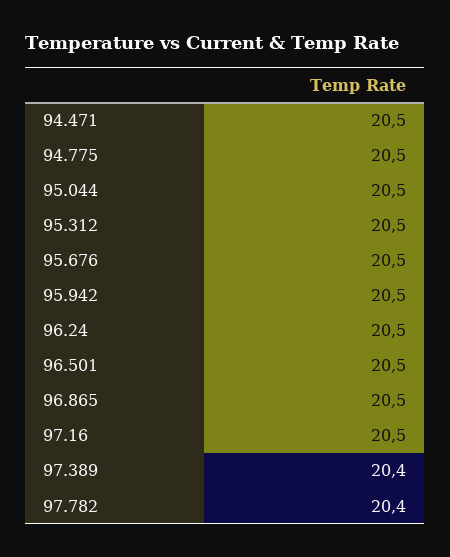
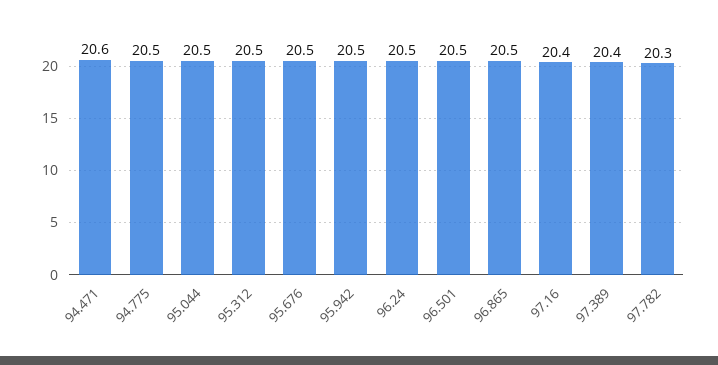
  {
-   "94.471": 20.5,
+   "94.471": 20.6,
    "94.775": 20.5,
    "95.044": 20.5,
    "95.312": 20.5,
    "95.676": 20.5,
    "95.942": 20.5,
    "96.24": 20.5,
    "96.501": 20.5,
    "96.865": 20.5,
-   "97.16": 20.5,
+   "97.16": 20.4,
    "97.389": 20.4,
-   "97.782": 20.4
+   "97.782": 20.3
  }

